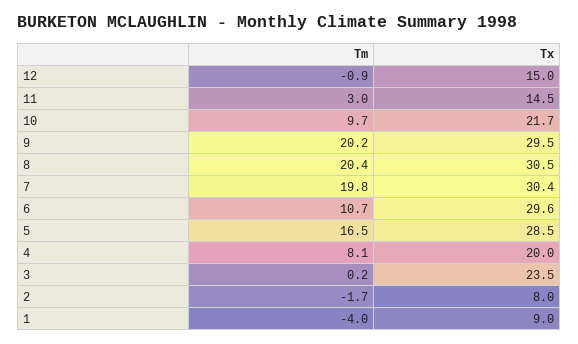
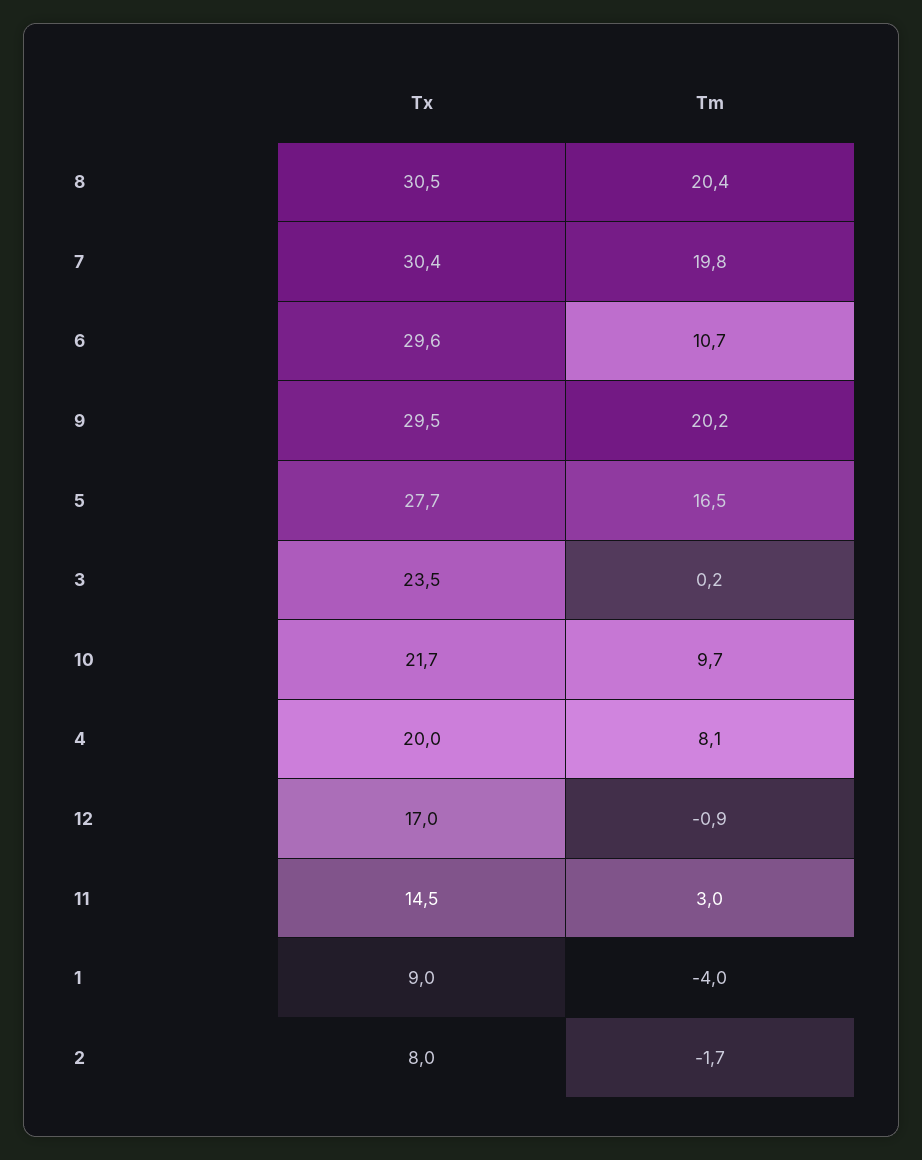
  {
    "Tm": {
      "12": -0.9,
      "11": 3,
      "10": 9.7,
      "9": 20.2,
      "8": 20.4,
      "7": 19.8,
      "6": 10.7,
      "5": 16.5,
      "4": 8.1,
      "3": 0.2,
      "2": -1.7,
      "1": -4
    },
    "Tx": {
-     "12": 15,
+     "12": 17,
      "11": 14.5,
      "10": 21.7,
      "9": 29.5,
      "8": 30.5,
      "7": 30.4,
      "6": 29.6,
-     "5": 28.5,
+     "5": 27.7,
      "4": 20,
      "3": 23.5,
      "2": 8,
      "1": 9
    }
  }

